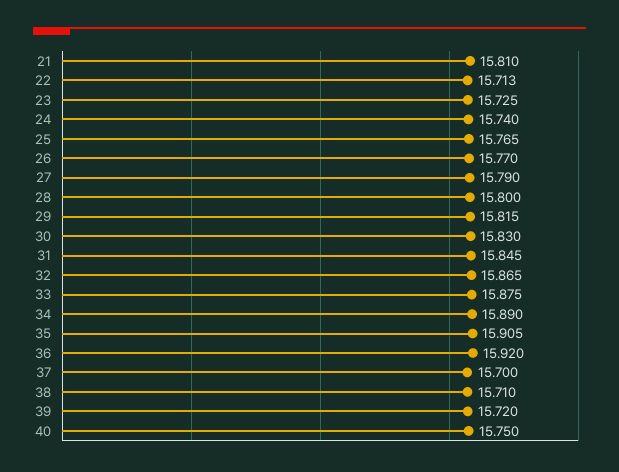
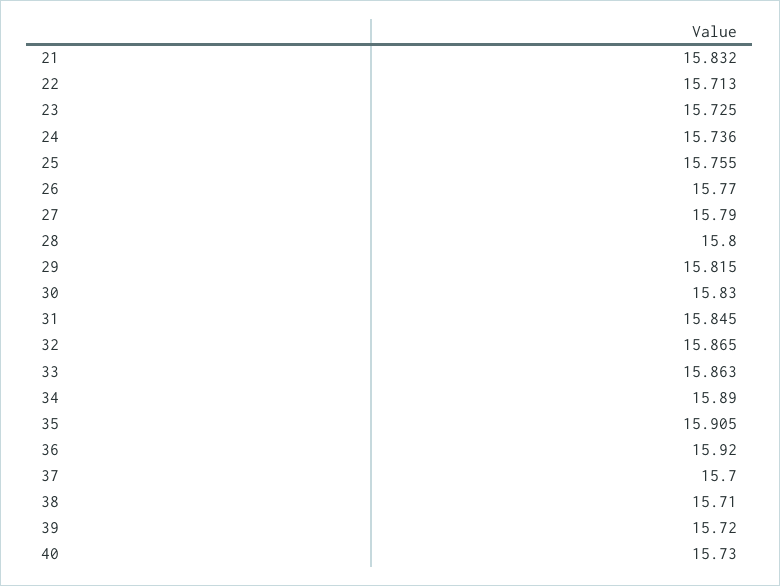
  {
-   "21": 15.81,
+   "21": 15.832,
    "22": 15.713,
    "23": 15.725,
-   "24": 15.74,
+   "24": 15.736,
-   "25": 15.765,
+   "25": 15.755,
    "26": 15.77,
    "27": 15.79,
    "28": 15.8,
    "29": 15.815,
    "30": 15.83,
    "31": 15.845,
    "32": 15.865,
-   "33": 15.875,
+   "33": 15.863,
    "34": 15.89,
    "35": 15.905,
    "36": 15.92,
    "37": 15.7,
    "38": 15.71,
    "39": 15.72,
-   "40": 15.75
+   "40": 15.73
  }

